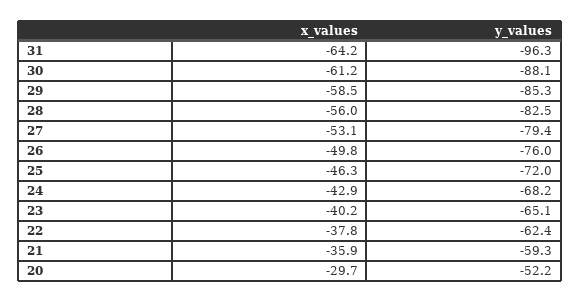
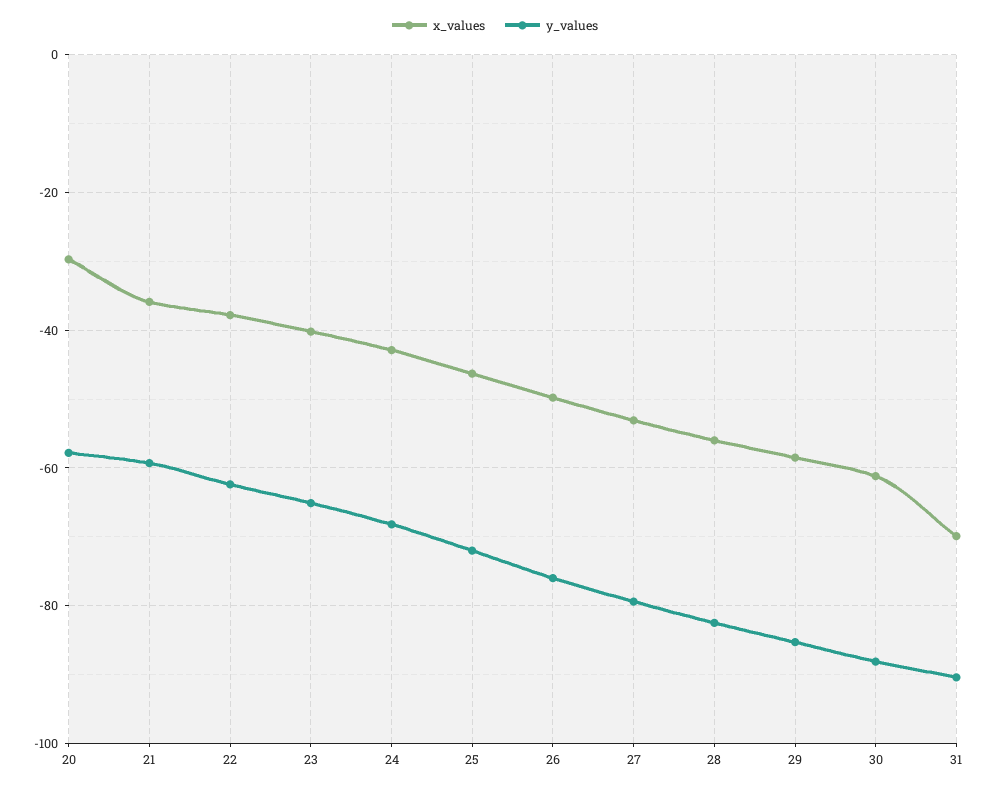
  {
    "x_values": {
-     "31": -64.2,
+     "31": -70,
      "30": -61.2,
      "29": -58.5,
      "28": -56,
      "27": -53.1,
      "26": -49.8,
      "25": -46.3,
      "24": -42.9,
      "23": -40.2,
      "22": -37.8,
      "21": -35.9,
      "20": -29.7
    },
    "y_values": {
-     "31": -96.3,
+     "31": -90,
      "30": -88.1,
      "29": -85.3,
      "28": -82.5,
      "27": -79.4,
      "26": -76,
      "25": -72,
      "24": -68.2,
      "23": -65.1,
      "22": -62.4,
      "21": -59.3,
-     "20": -52.2
+     "20": -58
    }
  }

